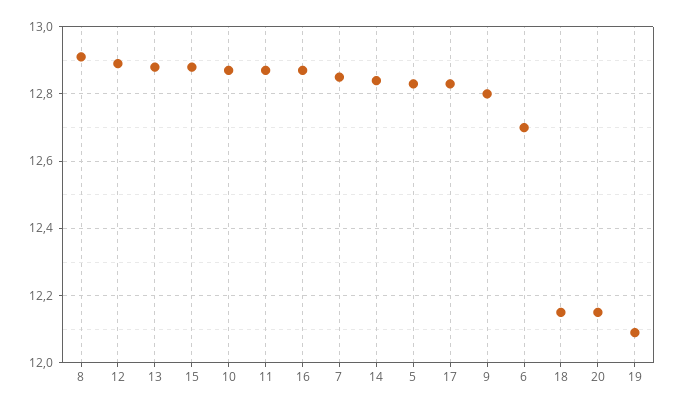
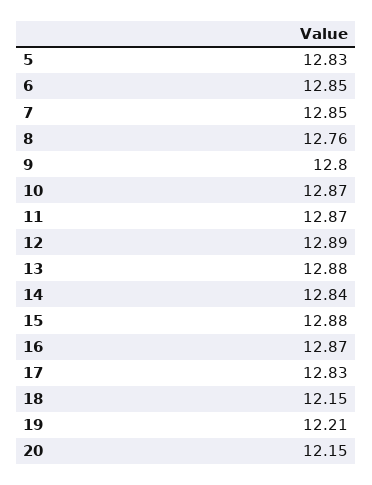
  {
-   "8": 12.9,
+   "8": 12.76,
    "12": 12.89,
    "13": 12.88,
    "15": 12.88,
    "10": 12.87,
    "11": 12.87,
    "16": 12.87,
    "7": 12.85,
    "14": 12.84,
    "5": 12.83,
    "17": 12.83,
    "9": 12.8,
-   "6": 12.7,
+   "6": 12.85,
    "18": 12.15,
    "20": 12.15,
-   "19": 12.1
+   "19": 12.21
  }

